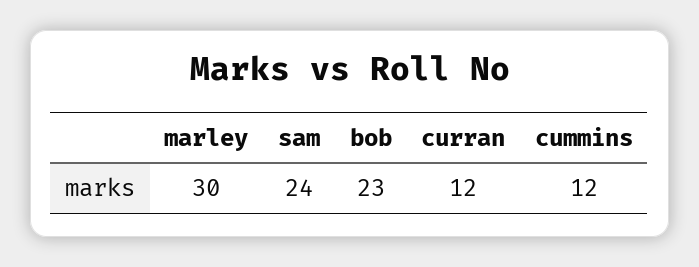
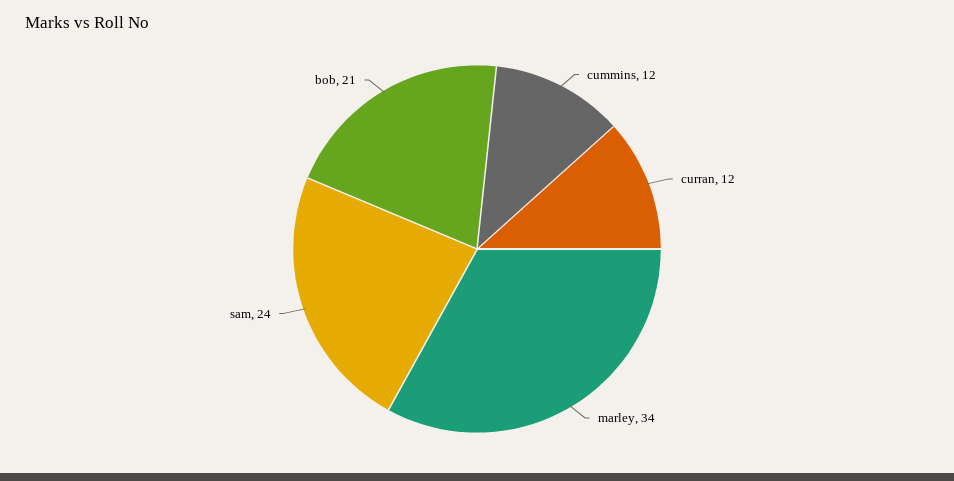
  {
-   "marley": 30,
+   "marley": 34,
    "sam": 24,
-   "bob": 23,
+   "bob": 21,
    "curran": 12,
    "cummins": 12
  }

